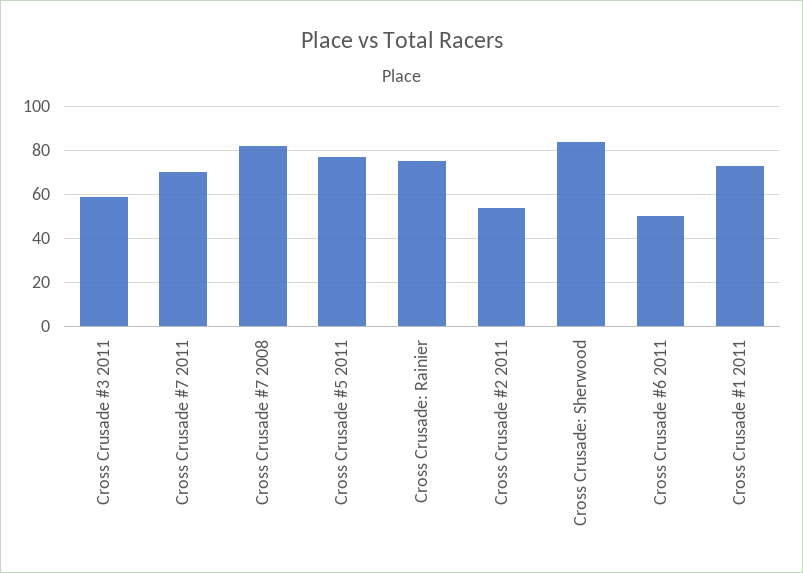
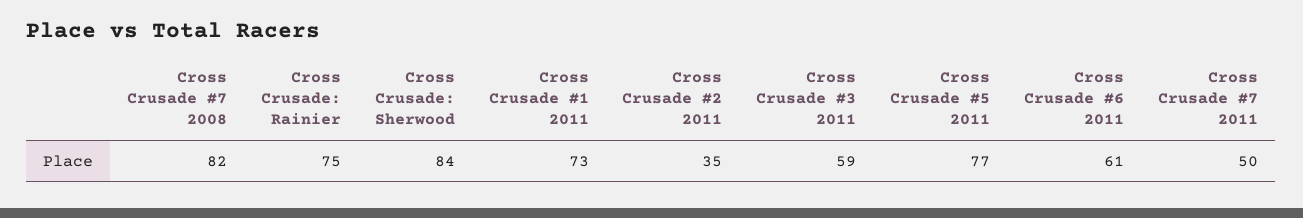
  {
    "Cross Crusade #3 2011": 59,
-   "Cross Crusade #7 2011": 70,
+   "Cross Crusade #7 2011": 50,
    "Cross Crusade #7 2008": 82,
    "Cross Crusade #5 2011": 77,
    "Cross Crusade: Rainier": 75,
-   "Cross Crusade #2 2011": 55,
+   "Cross Crusade #2 2011": 35,
    "Cross Crusade: Sherwood": 84,
-   "Cross Crusade #6 2011": 50,
+   "Cross Crusade #6 2011": 61,
    "Cross Crusade #1 2011": 73
  }

